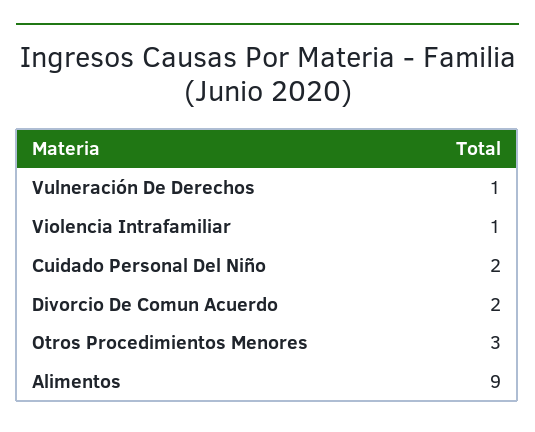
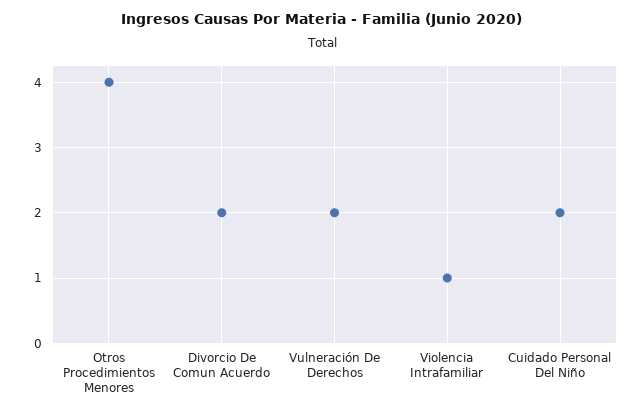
  {
-   "Vulneración De Derechos": 1,
+   "Vulneración De Derechos": 2,
    "Violencia Intrafamiliar": 1,
    "Cuidado Personal Del Niño": 2,
    "Divorcio De Comun Acuerdo": 2,
-   "Otros Procedimientos Menores": 3,
+   "Otros Procedimientos Menores": 4
-   "Alimentos": 9
  }

